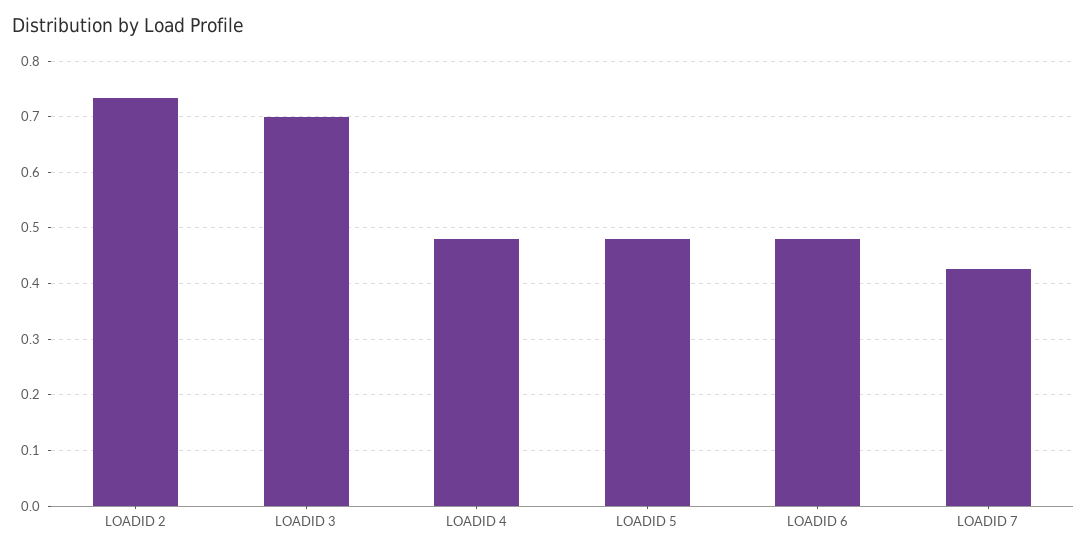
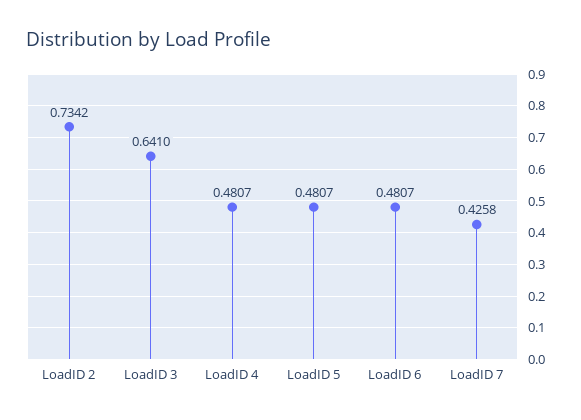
  {
    "LOADID 2": 0.7342,
-   "LOADID 3": 0.7,
+   "LOADID 3": 0.641,
    "LOADID 4": 0.4807,
    "LOADID 5": 0.4807,
    "LOADID 6": 0.4807,
    "LOADID 7": 0.4258
  }

